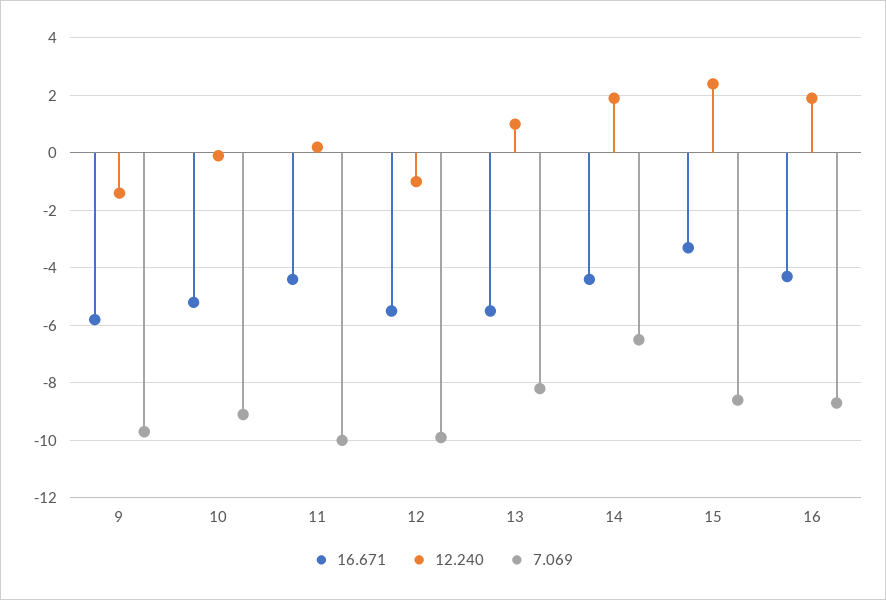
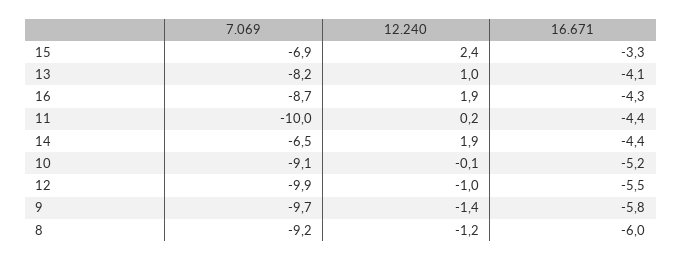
  {
    "16.671": {
      "9": -5.8,
      "10": -5.2,
      "11": -4.4,
      "12": -5.5,
-     "13": -5.5,
+     "13": -4.1,
      "14": -4.4,
      "15": -3.3,
-     "16": -4.3
+     "16": -4.3,
+     "8": -6
    },
    "12.240": {
      "9": -1.4,
      "10": -0.1,
      "11": 0.2,
      "12": -1,
      "13": 1,
      "14": 1.9,
      "15": 2.4,
-     "16": 1.9
+     "16": 1.9,
+     "8": -1.2
    },
    "7.069": {
      "9": -9.7,
      "10": -9.1,
      "11": -10,
      "12": -9.9,
      "13": -8.2,
      "14": -6.5,
-     "15": -8.5,
+     "15": -6.9,
-     "16": -8.7
+     "16": -8.7,
+     "8": -9.2
    }
  }

